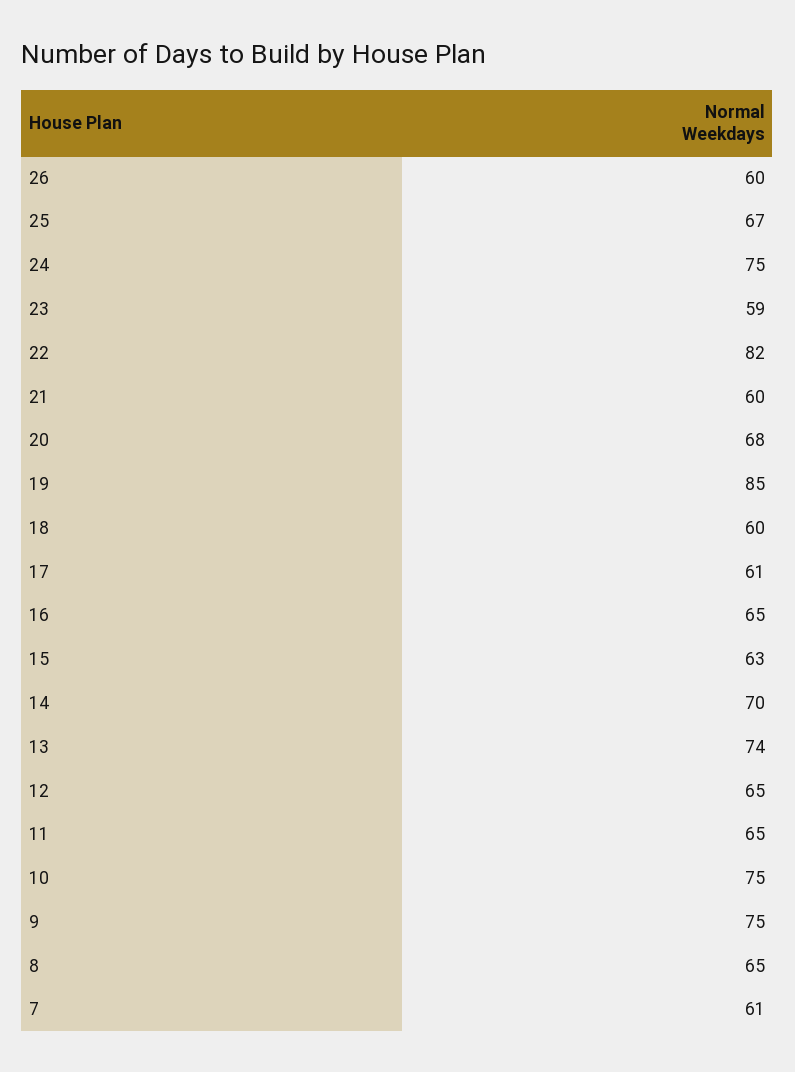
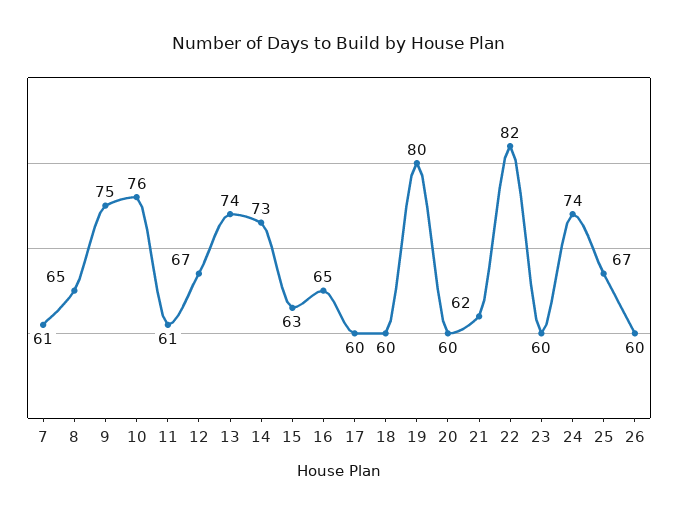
  {
    "26": 60,
    "25": 67,
-   "24": 75,
+   "24": 74,
-   "23": 59,
+   "23": 60,
    "22": 82,
-   "21": 60,
+   "21": 62,
-   "20": 68,
+   "20": 60,
-   "19": 85,
+   "19": 80,
    "18": 60,
-   "17": 61,
+   "17": 60,
    "16": 65,
    "15": 63,
-   "14": 70,
+   "14": 73,
    "13": 74,
-   "12": 65,
+   "12": 67,
-   "11": 65,
+   "11": 61,
-   "10": 75,
+   "10": 76,
    "9": 75,
    "8": 65,
    "7": 61
  }

